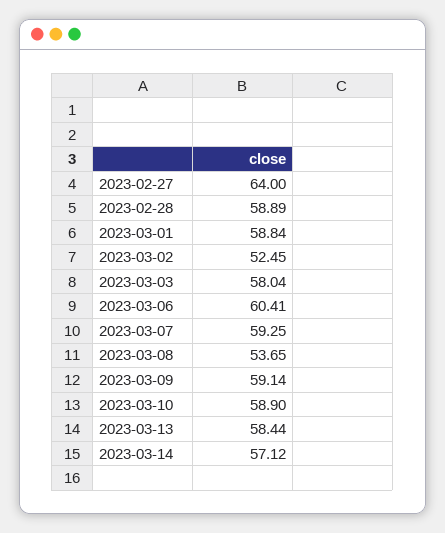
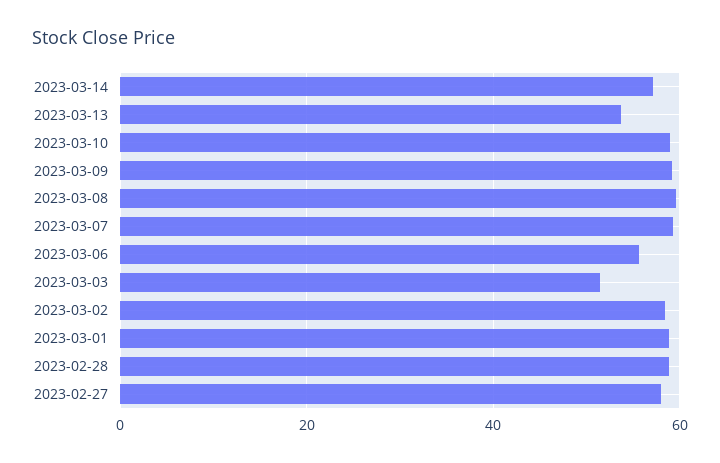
  {
-   "2023-02-27": 64,
+   "2023-02-27": 58,
    "2023-02-28": 58.89,
    "2023-03-01": 58.84,
-   "2023-03-02": 52.45,
+   "2023-03-02": 58,
-   "2023-03-03": 58.04,
+   "2023-03-03": 52,
-   "2023-03-06": 60.41,
+   "2023-03-06": 56,
    "2023-03-07": 59.25,
-   "2023-03-08": 53.65,
+   "2023-03-08": 60,
    "2023-03-09": 59.14,
    "2023-03-10": 58.9,
-   "2023-03-13": 58.44,
+   "2023-03-13": 54,
    "2023-03-14": 57.12
  }

